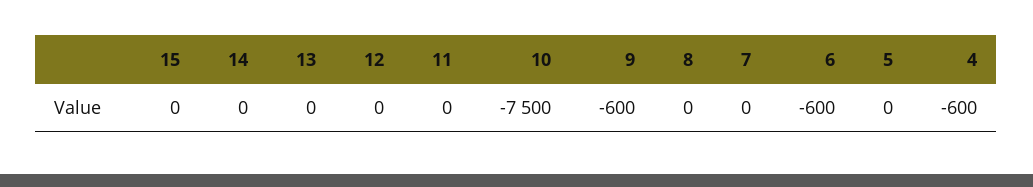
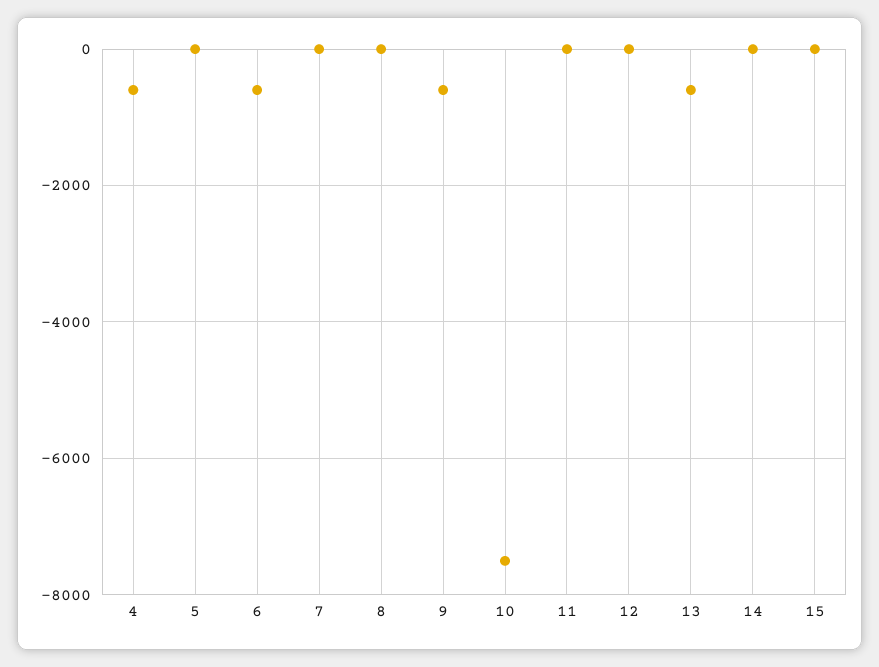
  {
    "15": 0,
    "14": 0,
-   "13": 0,
+   "13": -600,
    "12": 0,
    "11": 0,
    "10": -7500,
    "9": -600,
    "8": 0,
    "7": 0,
    "6": -600,
    "5": 0,
    "4": -600
  }

